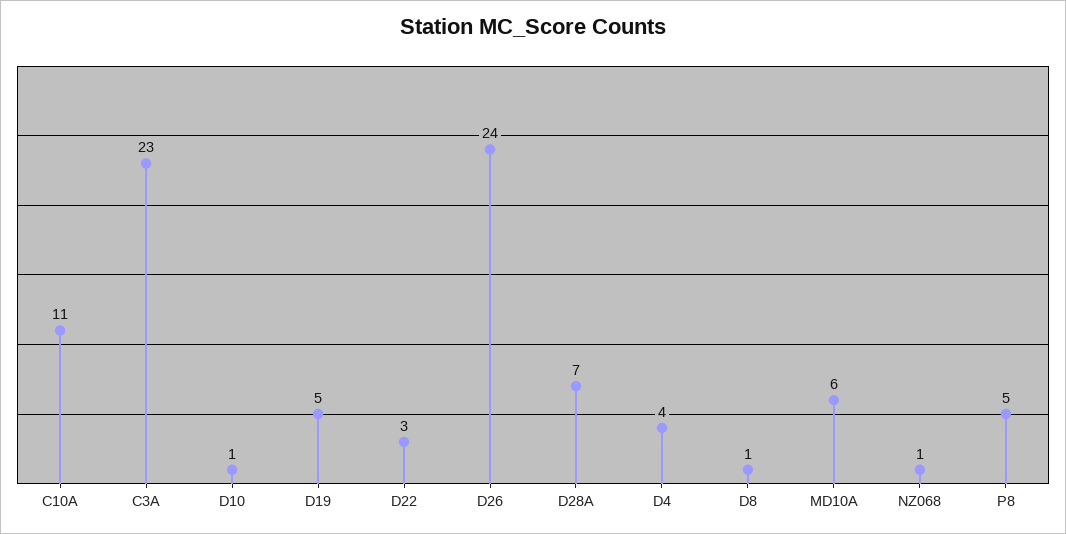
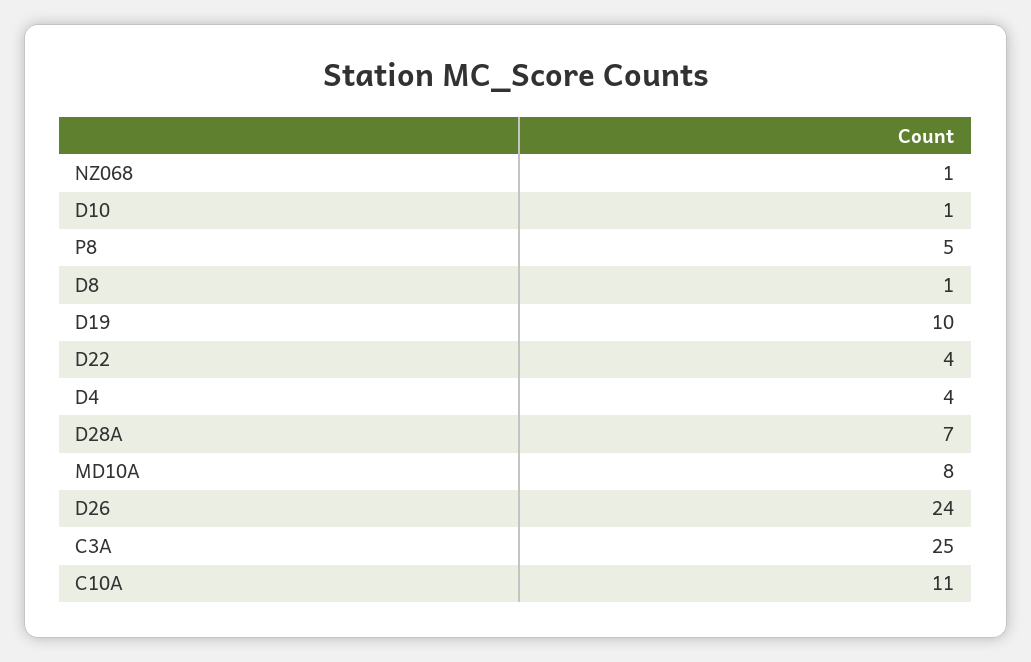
  {
    "C10A": 11,
-   "C3A": 23,
+   "C3A": 25,
    "D10": 1,
-   "D19": 5,
+   "D19": 10,
-   "D22": 3,
+   "D22": 4,
    "D26": 24,
    "D28A": 7,
    "D4": 4,
    "D8": 1,
-   "MD10A": 6,
+   "MD10A": 8,
    "NZ068": 1,
    "P8": 5
  }

